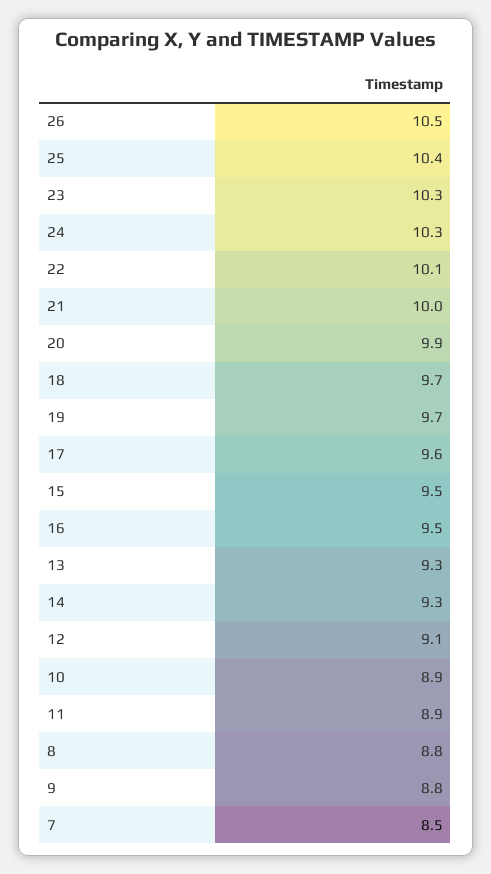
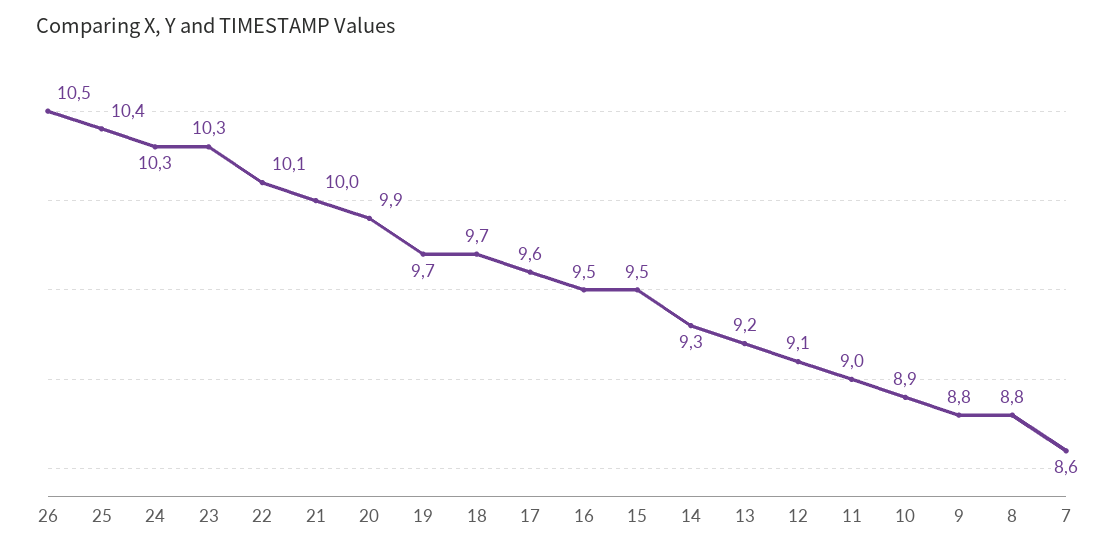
  {
    "26": 10.5,
    "25": 10.4,
    "23": 10.3,
    "24": 10.3,
    "22": 10.1,
    "21": 10,
    "20": 9.9,
    "18": 9.7,
    "19": 9.7,
    "17": 9.6,
    "15": 9.5,
    "16": 9.5,
-   "13": 9.3,
+   "13": 9.2,
    "14": 9.3,
    "12": 9.1,
    "10": 8.9,
-   "11": 8.9,
+   "11": 9,
    "8": 8.8,
    "9": 8.8,
-   "7": 8.5
+   "7": 8.6
  }

